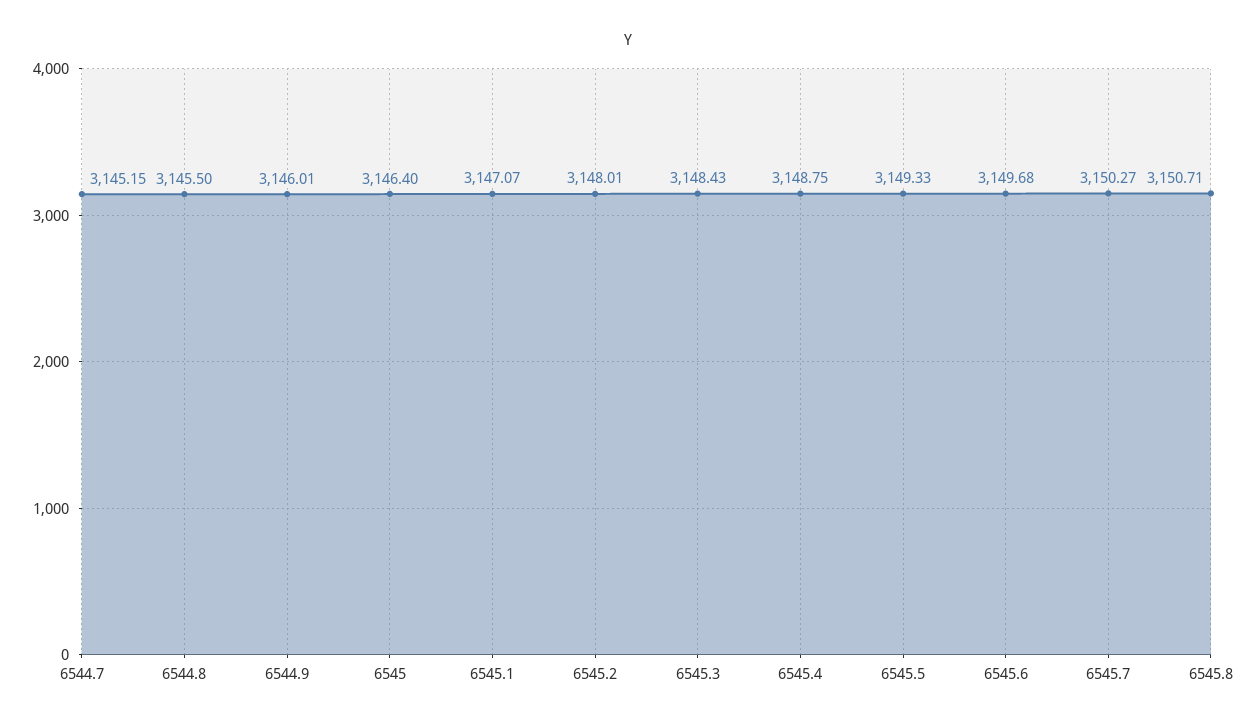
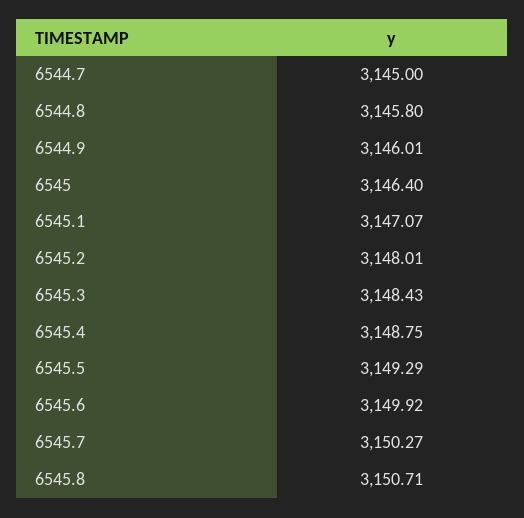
  {
-   "6544.7": 3145.15,
+   "6544.7": 3145,
-   "6544.8": 3145.5,
+   "6544.8": 3145.8,
    "6544.9": 3146.01,
    "6545": 3146.4,
    "6545.1": 3147.07,
    "6545.2": 3148.01,
    "6545.3": 3148.43,
    "6545.4": 3148.75,
-   "6545.5": 3149.33,
+   "6545.5": 3149.29,
-   "6545.6": 3149.68,
+   "6545.6": 3149.92,
    "6545.7": 3150.27,
    "6545.8": 3150.71
  }

